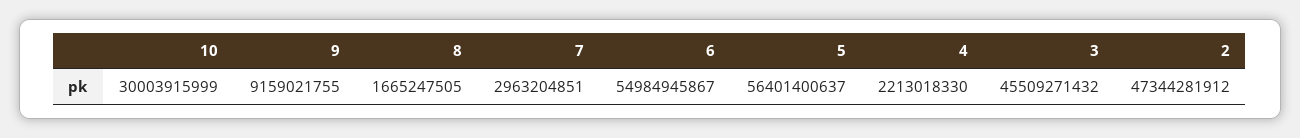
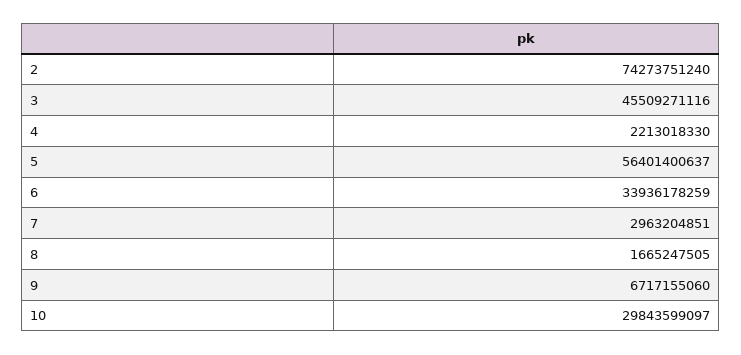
  {
-   "10": 30003915999,
+   "10": 29843599097,
-   "9": 9159021755,
+   "9": 6717155060,
    "8": 1665247505,
    "7": 2963204851,
-   "6": 54984945867,
+   "6": 33936178259,
    "5": 56401400637,
    "4": 2213018330,
-   "3": 45509271432,
+   "3": 45509271116,
-   "2": 47344281912
+   "2": 74273751240
  }

